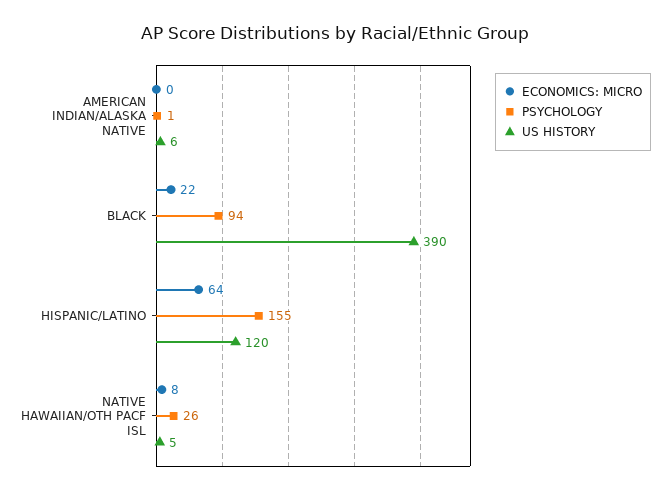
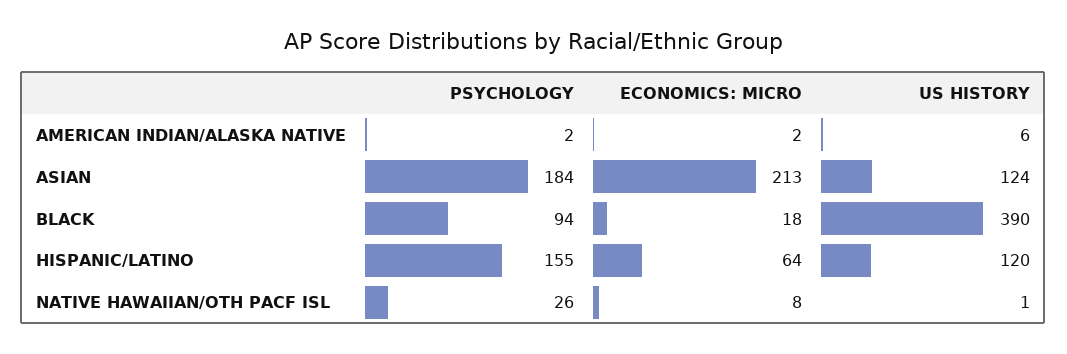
  {
    "ECONOMICS: MICRO": {
-     "AMERICAN INDIAN/ALASKA NATIVE": 0,
+     "AMERICAN INDIAN/ALASKA NATIVE": 2,
-     "BLACK": 22,
+     "BLACK": 18,
      "HISPANIC/LATINO": 64,
-     "NATIVE HAWAIIAN/OTH PACF ISL": 8
+     "NATIVE HAWAIIAN/OTH PACF ISL": 8,
+     "ASIAN": 213
    },
    "PSYCHOLOGY": {
-     "AMERICAN INDIAN/ALASKA NATIVE": 1,
+     "AMERICAN INDIAN/ALASKA NATIVE": 2,
      "BLACK": 94,
      "HISPANIC/LATINO": 155,
-     "NATIVE HAWAIIAN/OTH PACF ISL": 26
+     "NATIVE HAWAIIAN/OTH PACF ISL": 26,
+     "ASIAN": 184
    },
    "US HISTORY": {
      "AMERICAN INDIAN/ALASKA NATIVE": 6,
      "BLACK": 390,
      "HISPANIC/LATINO": 120,
-     "NATIVE HAWAIIAN/OTH PACF ISL": 5
+     "NATIVE HAWAIIAN/OTH PACF ISL": 1,
+     "ASIAN": 124
    }
  }

